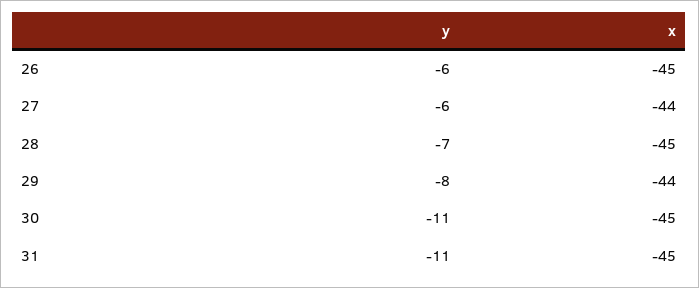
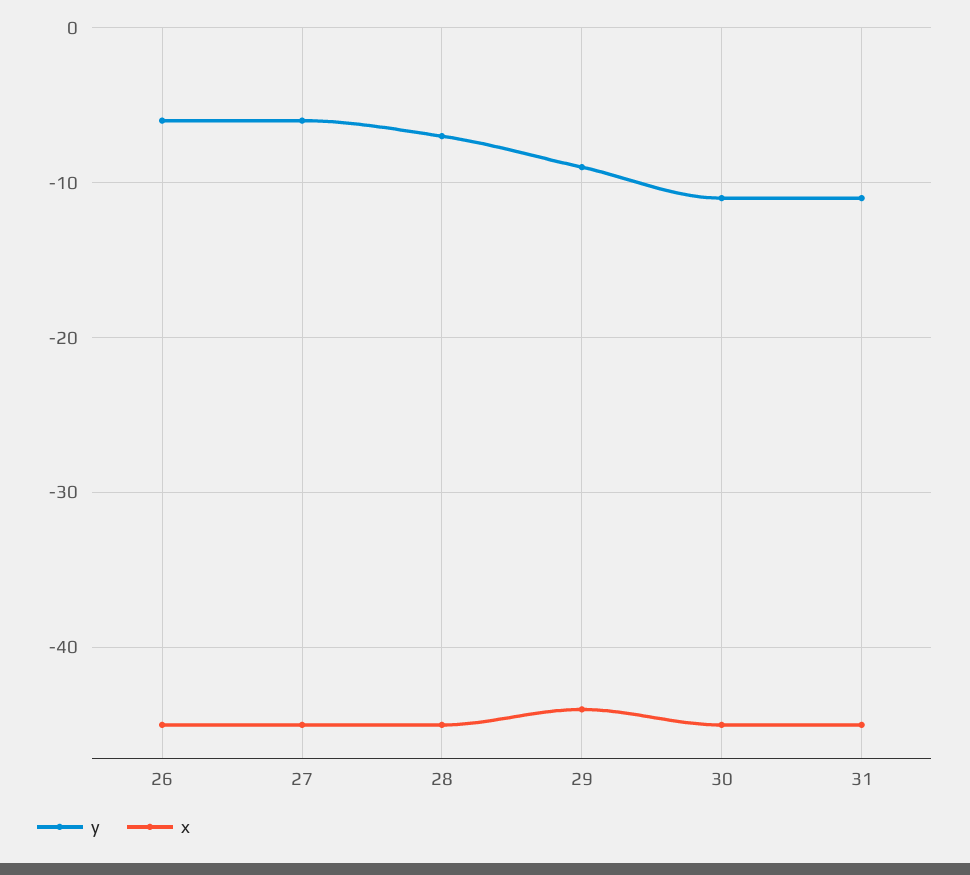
  {
    "y": {
      "26": -6,
      "27": -6,
      "28": -7,
-     "29": -8,
+     "29": -9,
      "30": -11,
      "31": -11
    },
    "x": {
      "26": -45,
-     "27": -44,
+     "27": -45,
      "28": -45,
      "29": -44,
      "30": -45,
      "31": -45
    }
  }

